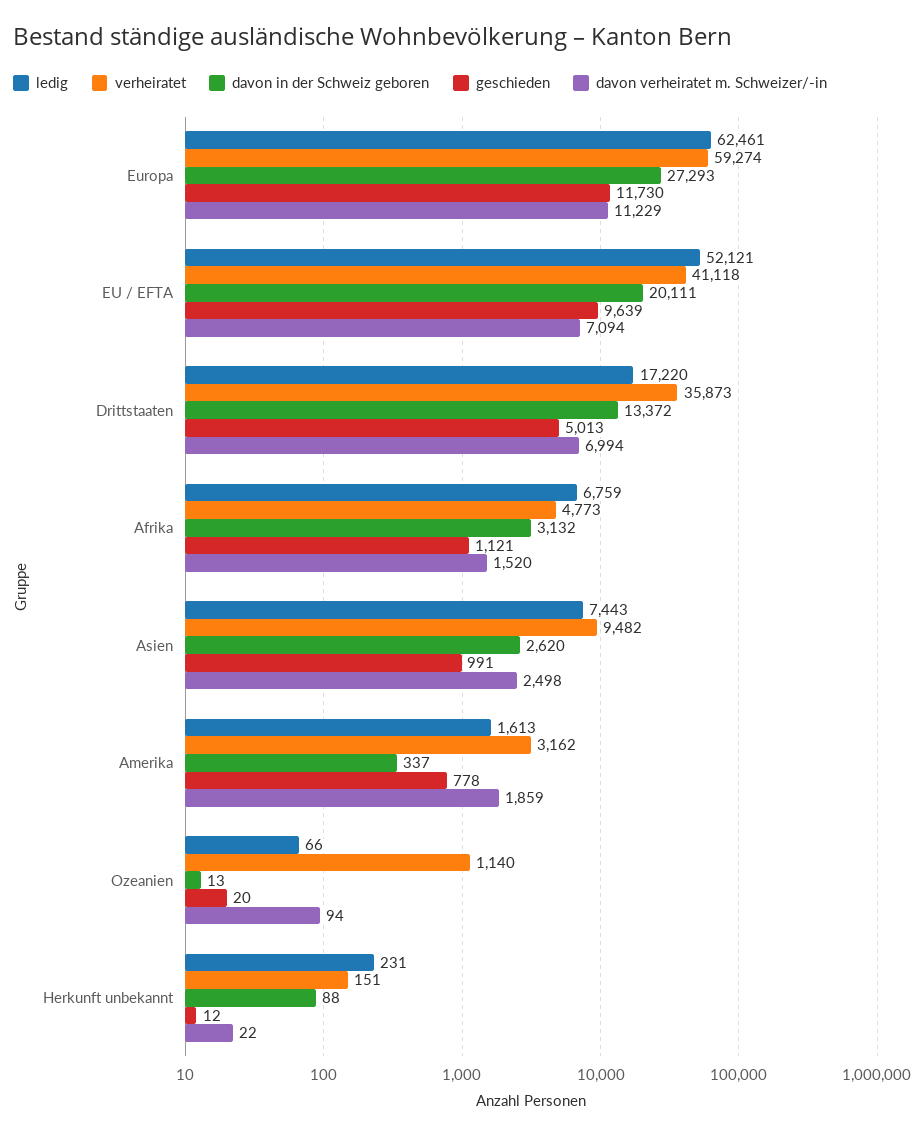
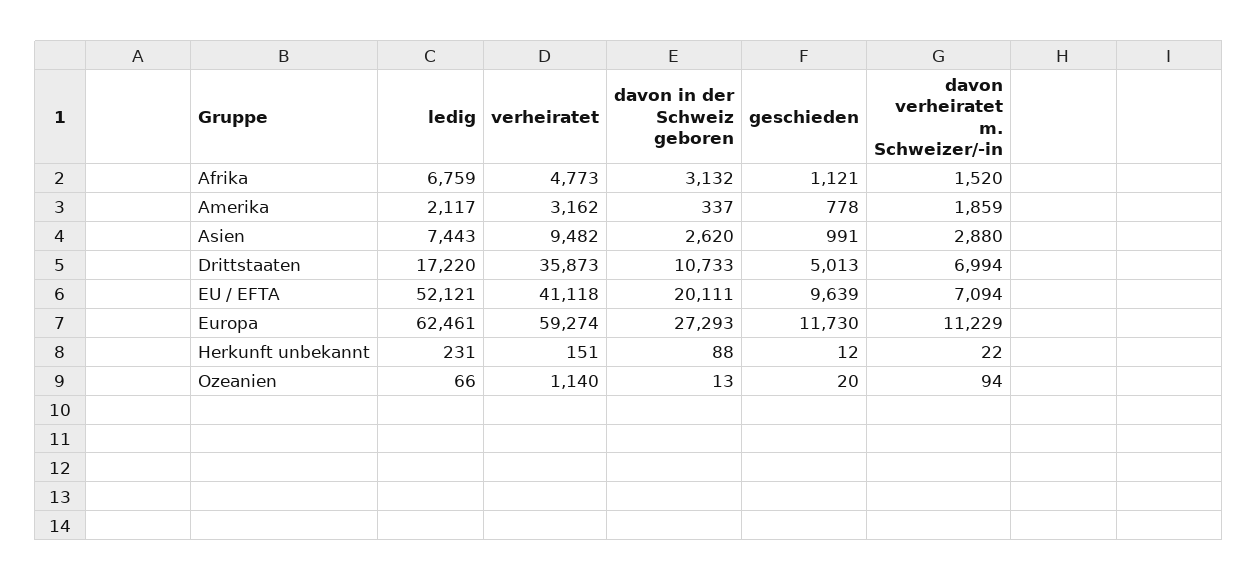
  {
    "ledig": {
      "Europa": 62461,
      "EU / EFTA": 52121,
      "Drittstaaten": 17220,
      "Afrika": 6759,
      "Asien": 7443,
-     "Amerika": 1613,
+     "Amerika": 2117,
      "Ozeanien": 66,
      "Herkunft unbekannt": 231
    },
    "verheiratet": {
      "Europa": 59274,
      "EU / EFTA": 41118,
      "Drittstaaten": 35873,
      "Afrika": 4773,
      "Asien": 9482,
      "Amerika": 3162,
      "Ozeanien": 1140,
      "Herkunft unbekannt": 151
    },
    "davon in der Schweiz geboren": {
      "Europa": 27293,
      "EU / EFTA": 20111,
-     "Drittstaaten": 13372,
+     "Drittstaaten": 10733,
      "Afrika": 3132,
      "Asien": 2620,
      "Amerika": 337,
      "Ozeanien": 13,
      "Herkunft unbekannt": 88
    },
    "geschieden": {
      "Europa": 11730,
      "EU / EFTA": 9639,
      "Drittstaaten": 5013,
      "Afrika": 1121,
      "Asien": 991,
      "Amerika": 778,
      "Ozeanien": 20,
      "Herkunft unbekannt": 12
    },
    "davon verheiratet m. Schweizer/-in": {
      "Europa": 11229,
      "EU / EFTA": 7094,
      "Drittstaaten": 6994,
      "Afrika": 1520,
-     "Asien": 2498,
+     "Asien": 2880,
      "Amerika": 1859,
      "Ozeanien": 94,
      "Herkunft unbekannt": 22
    }
  }

